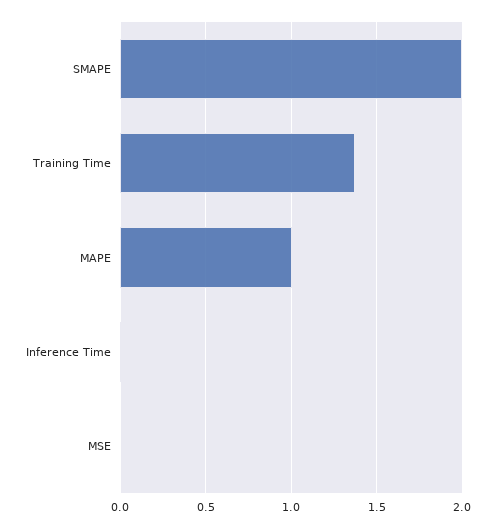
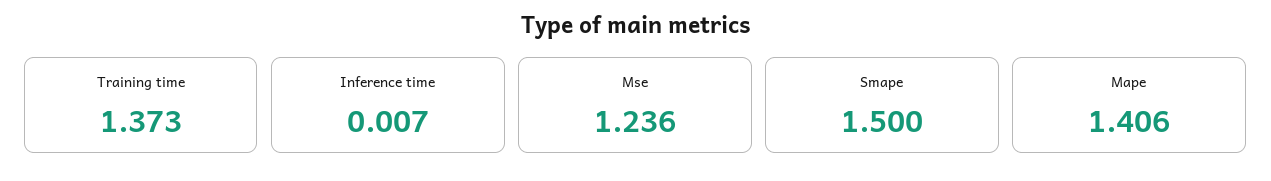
  {
-   "SMAPE": 2,
+   "SMAPE": 1.5,
    "Training Time": 1.373,
-   "MAPE": 1,
+   "MAPE": 1.406,
    "Inference Time": 0.007,
-   "MSE": 0
+   "MSE": 1.236
  }

